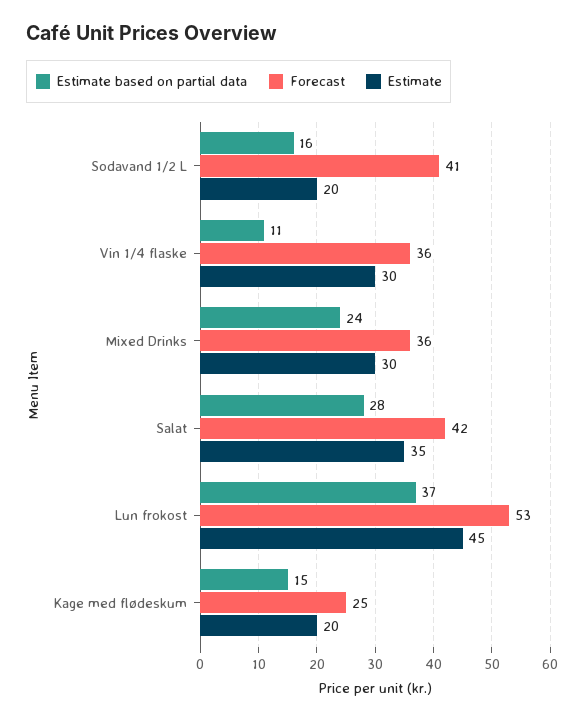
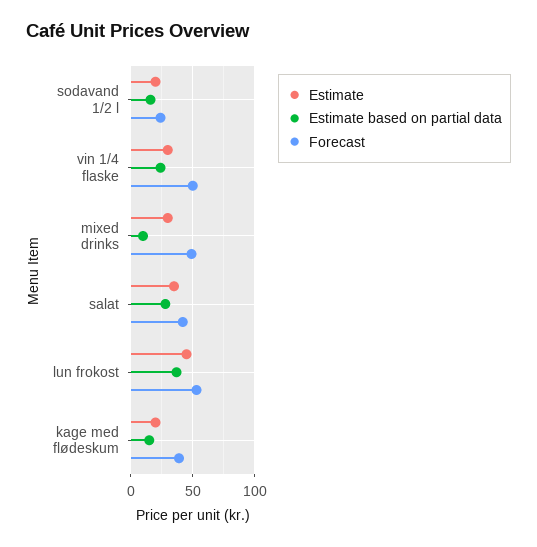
  {
    "Estimate based on partial data": {
      "Sodavand 1/2 L": 16,
-     "Vin 1/4 flaske": 11,
+     "Vin 1/4 flaske": 25,
-     "Mixed Drinks": 24,
+     "Mixed Drinks": 10,
      "Salat": 28,
      "Lun frokost": 37,
      "Kage med flødeskum": 15
    },
    "Forecast": {
-     "Sodavand 1/2 L": 41,
+     "Sodavand 1/2 L": 25,
-     "Vin 1/4 flaske": 36,
+     "Vin 1/4 flaske": 50,
-     "Mixed Drinks": 36,
+     "Mixed Drinks": 50,
      "Salat": 42,
      "Lun frokost": 53,
-     "Kage med flødeskum": 25
+     "Kage med flødeskum": 40
    },
    "Estimate": {
      "Sodavand 1/2 L": 20,
      "Vin 1/4 flaske": 30,
      "Mixed Drinks": 30,
      "Salat": 35,
      "Lun frokost": 45,
      "Kage med flødeskum": 20
    }
  }

